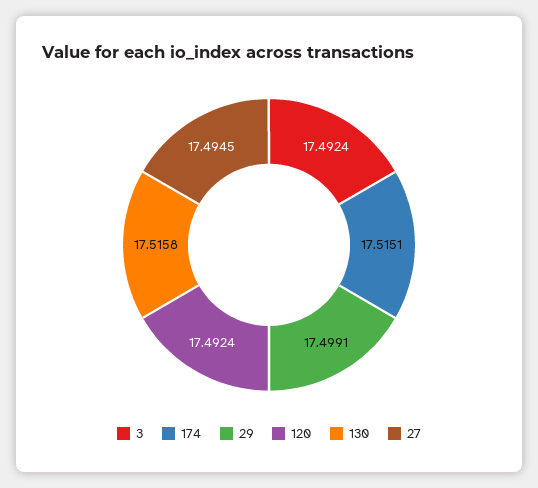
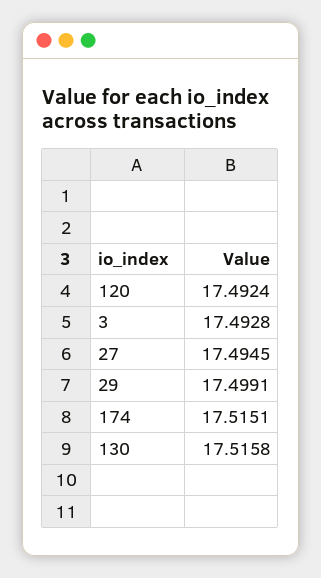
  {
-   "3": 17.4924,
+   "3": 17.4928,
    "174": 17.5151,
    "29": 17.4991,
    "120": 17.4924,
    "130": 17.5158,
    "27": 17.4945
  }

